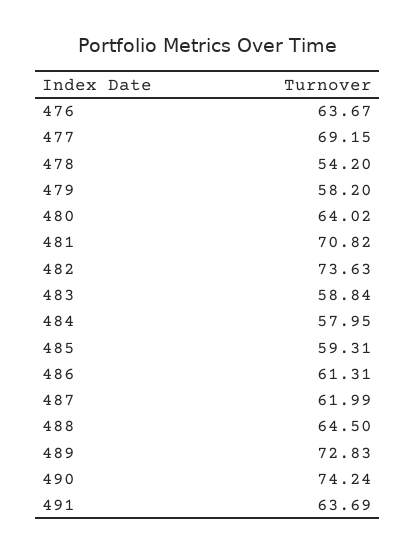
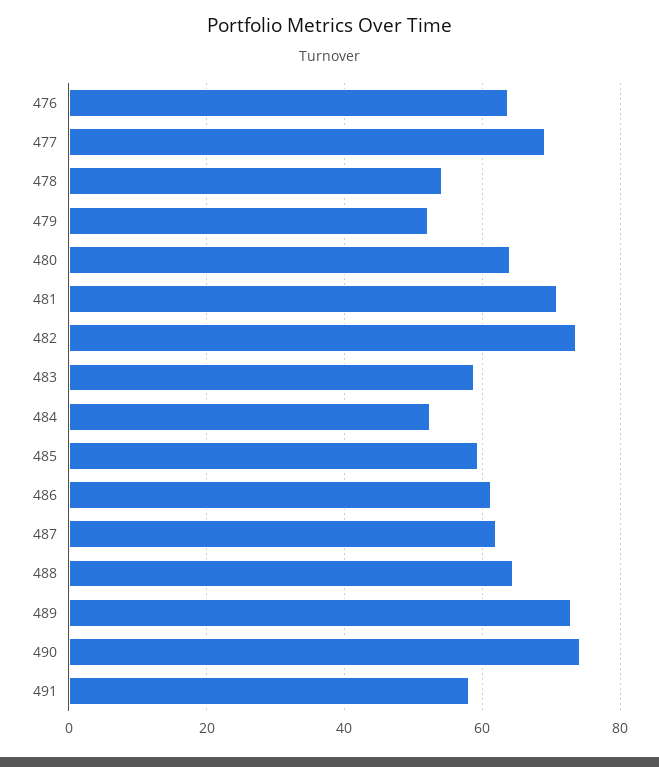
  {
    "476": 63.67,
    "477": 69.15,
    "478": 54.2,
-   "479": 58.2,
+   "479": 52,
    "480": 64.02,
    "481": 70.82,
    "482": 73.63,
    "483": 58.84,
-   "484": 57.95,
+   "484": 52,
    "485": 59.31,
    "486": 61.31,
    "487": 61.99,
    "488": 64.5,
    "489": 72.83,
    "490": 74.24,
-   "491": 63.69
+   "491": 58
  }

